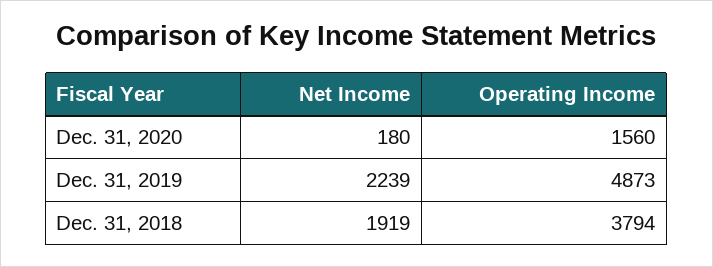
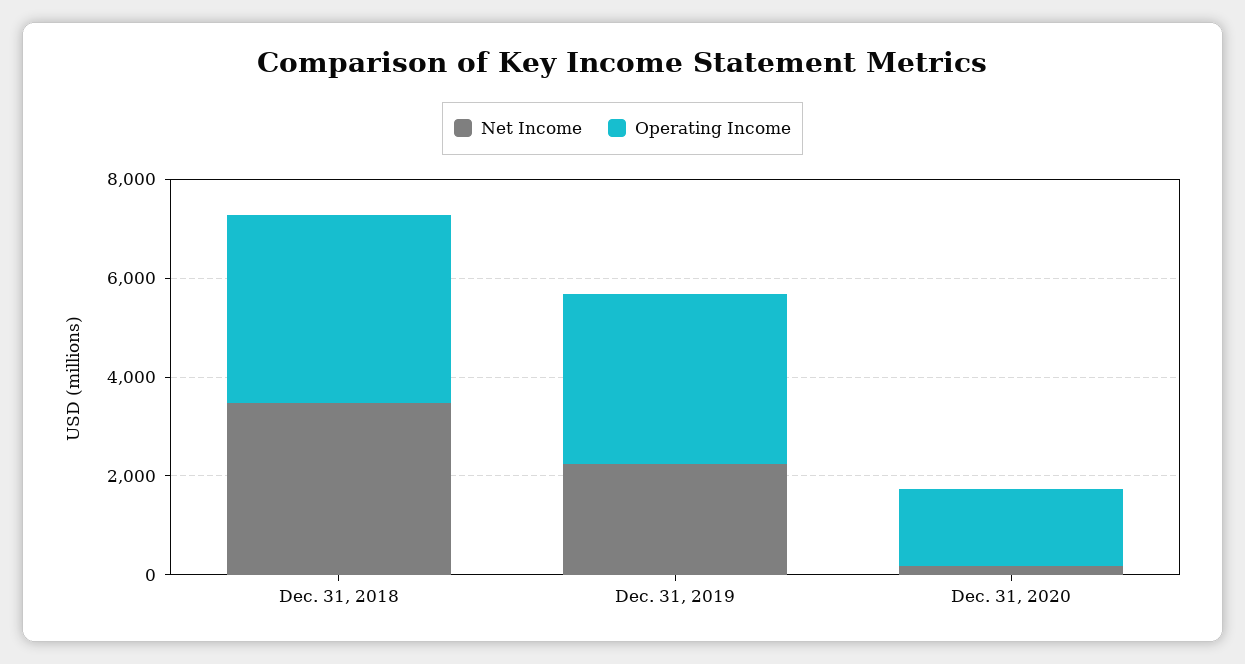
  {
    "Net Income": {
      "Dec. 31, 2020": 180,
      "Dec. 31, 2019": 2239,
-     "Dec. 31, 2018": 1919
+     "Dec. 31, 2018": 3500
    },
    "Operating Income": {
      "Dec. 31, 2020": 1560,
-     "Dec. 31, 2019": 4873,
+     "Dec. 31, 2019": 3500,
      "Dec. 31, 2018": 3794
    }
  }

